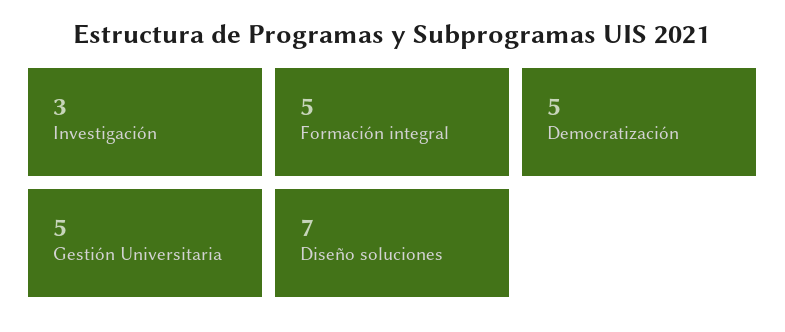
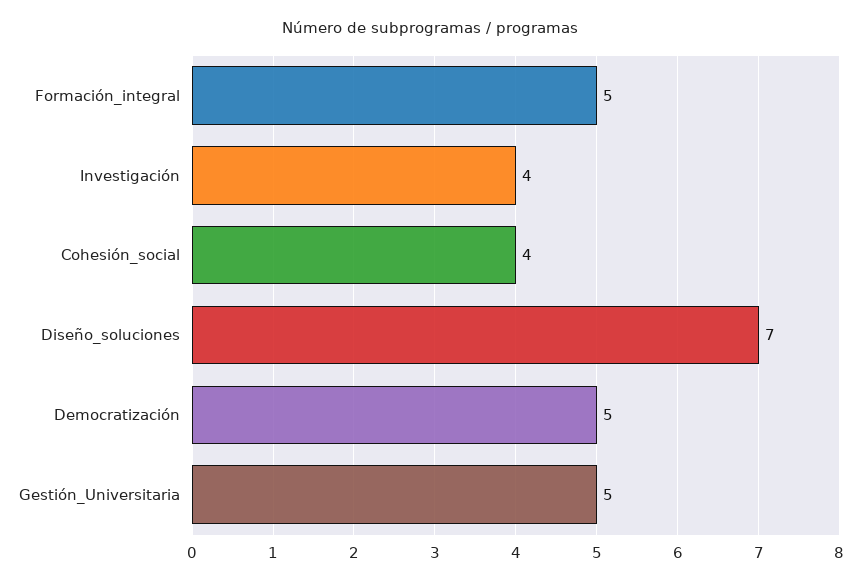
  {
-   "Investigación": 3,
+   "Investigación": 4,
    "Formación integral": 5,
    "Democratización": 5,
    "Gestión Universitaria": 5,
-   "Diseño soluciones": 7
+   "Diseño soluciones": 7,
+   "Cohesión_social": 4
  }

